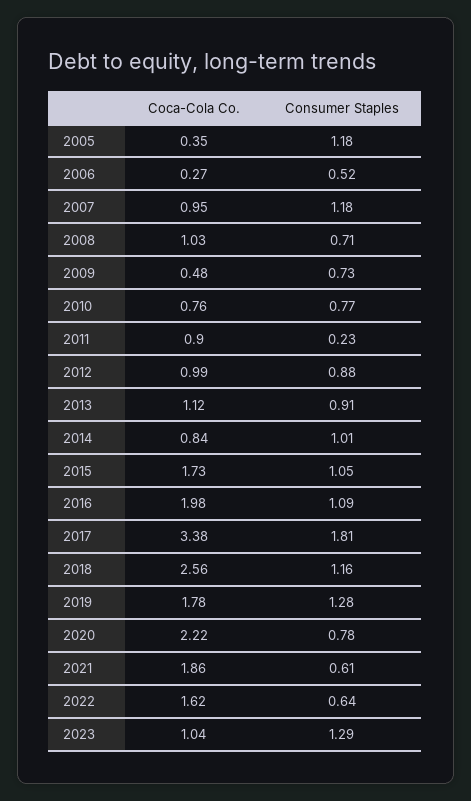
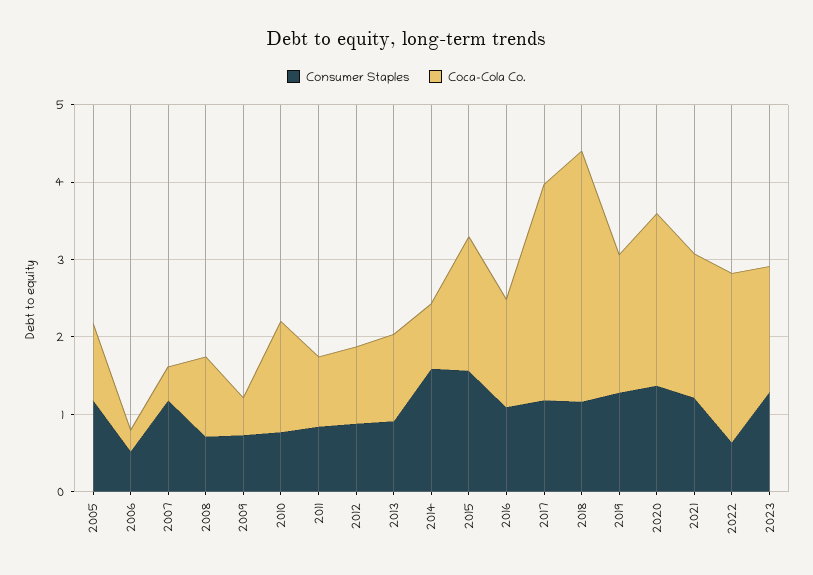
  {
    "Coca-Cola Co.": {
-     "2005": 0.35,
+     "2005": 1,
      "2006": 0.27,
-     "2007": 0.95,
+     "2007": 0.4,
      "2008": 1.03,
      "2009": 0.48,
-     "2010": 0.76,
+     "2010": 1.4,
      "2011": 0.9,
      "2012": 0.99,
      "2013": 1.12,
      "2014": 0.84,
      "2015": 1.73,
-     "2016": 1.98,
+     "2016": 1.4,
-     "2017": 3.38,
+     "2017": 2.8,
-     "2018": 2.56,
+     "2018": 3.2,
      "2019": 1.78,
      "2020": 2.22,
      "2021": 1.86,
-     "2022": 1.62,
+     "2022": 2.2,
-     "2023": 1.04
+     "2023": 1.6
    },
    "Consumer Staples": {
      "2005": 1.18,
      "2006": 0.52,
      "2007": 1.18,
      "2008": 0.71,
      "2009": 0.73,
      "2010": 0.77,
-     "2011": 0.23,
+     "2011": 0.8,
      "2012": 0.88,
      "2013": 0.91,
-     "2014": 1.01,
+     "2014": 1.6,
-     "2015": 1.05,
+     "2015": 1.6,
      "2016": 1.09,
-     "2017": 1.81,
+     "2017": 1.2,
      "2018": 1.16,
      "2019": 1.28,
-     "2020": 0.78,
+     "2020": 1.4,
-     "2021": 0.61,
+     "2021": 1.2,
      "2022": 0.64,
      "2023": 1.29
    }
  }

